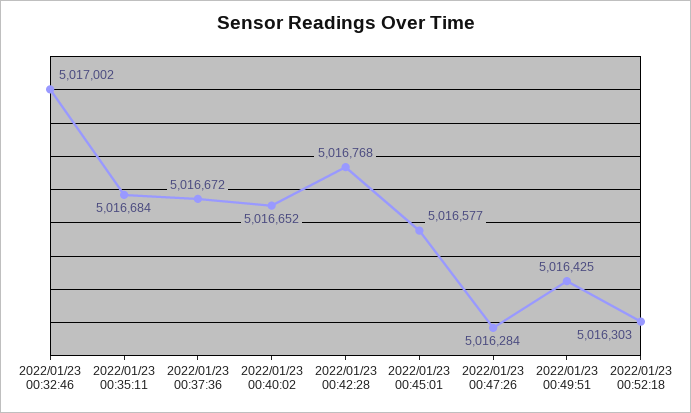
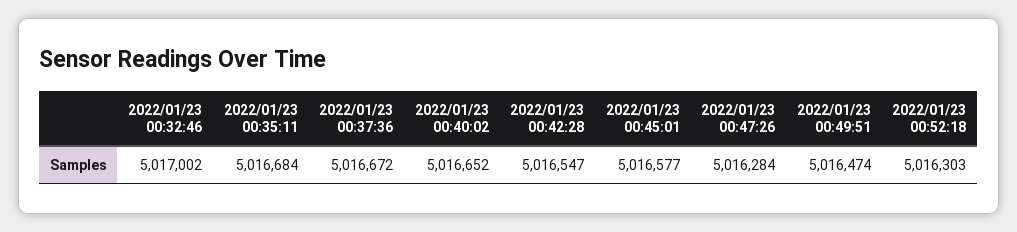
  {
    "2022/01/23 00:32:46": 5017002,
    "2022/01/23 00:35:11": 5016684,
    "2022/01/23 00:37:36": 5016672,
    "2022/01/23 00:40:02": 5016652,
-   "2022/01/23 00:42:28": 5016768,
+   "2022/01/23 00:42:28": 5016547,
    "2022/01/23 00:45:01": 5016577,
    "2022/01/23 00:47:26": 5016284,
-   "2022/01/23 00:49:51": 5016425,
+   "2022/01/23 00:49:51": 5016474,
    "2022/01/23 00:52:18": 5016303
  }

